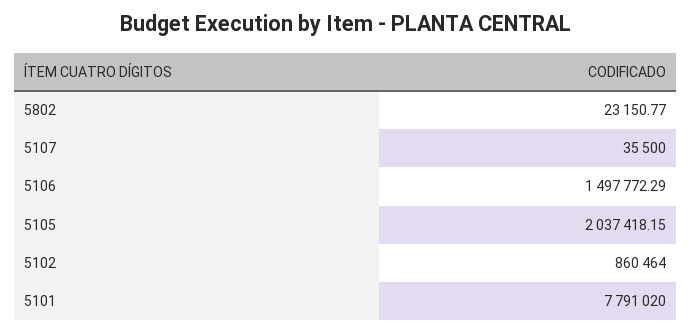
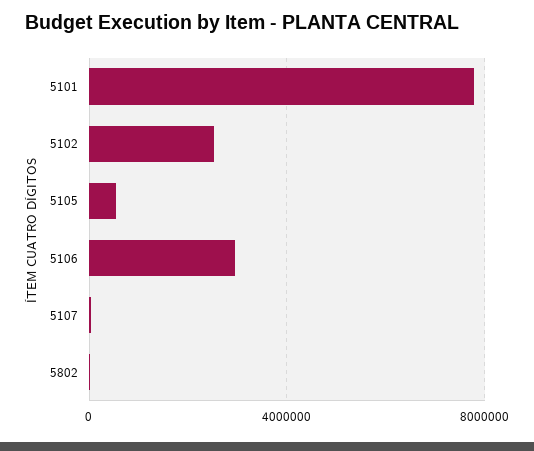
  {
    "5802": 23150.77,
    "5107": 35500,
-   "5106": 1497772.29,
+   "5106": 3000000,
-   "5105": 2037418.15,
+   "5105": 500000,
-   "5102": 860464,
+   "5102": 2500000,
    "5101": 7791020
  }

